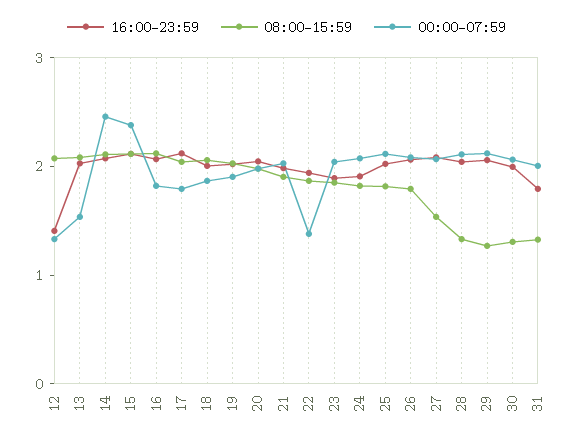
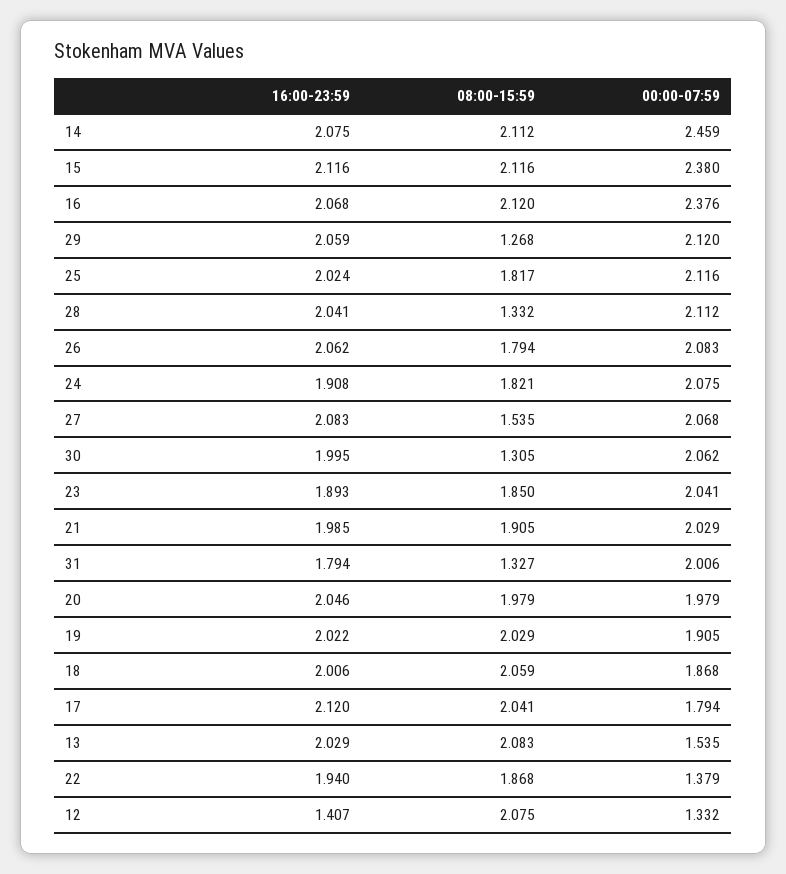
  {
    "16:00-23:59": {
      "12": 1.407,
      "13": 2.029,
      "14": 2.075,
      "15": 2.116,
      "16": 2.068,
      "17": 2.12,
      "18": 2.006,
      "19": 2.022,
      "20": 2.046,
      "21": 1.985,
      "22": 1.94,
      "23": 1.893,
      "24": 1.908,
      "25": 2.024,
      "26": 2.062,
      "27": 2.083,
      "28": 2.041,
      "29": 2.059,
      "30": 1.995,
      "31": 1.794
    },
    "08:00-15:59": {
      "12": 2.075,
      "13": 2.083,
      "14": 2.112,
      "15": 2.116,
      "16": 2.12,
      "17": 2.041,
      "18": 2.059,
      "19": 2.029,
      "20": 1.979,
      "21": 1.905,
      "22": 1.868,
      "23": 1.85,
      "24": 1.821,
      "25": 1.817,
      "26": 1.794,
      "27": 1.535,
      "28": 1.332,
      "29": 1.268,
      "30": 1.305,
      "31": 1.327
    },
    "00:00-07:59": {
      "12": 1.332,
      "13": 1.535,
      "14": 2.459,
      "15": 2.38,
-     "16": 1.8,
+     "16": 2.376,
      "17": 1.794,
      "18": 1.868,
      "19": 1.905,
      "20": 1.979,
      "21": 2.029,
      "22": 1.379,
      "23": 2.041,
      "24": 2.075,
      "25": 2.116,
      "26": 2.083,
      "27": 2.068,
      "28": 2.112,
      "29": 2.12,
      "30": 2.062,
      "31": 2.006
    }
  }

